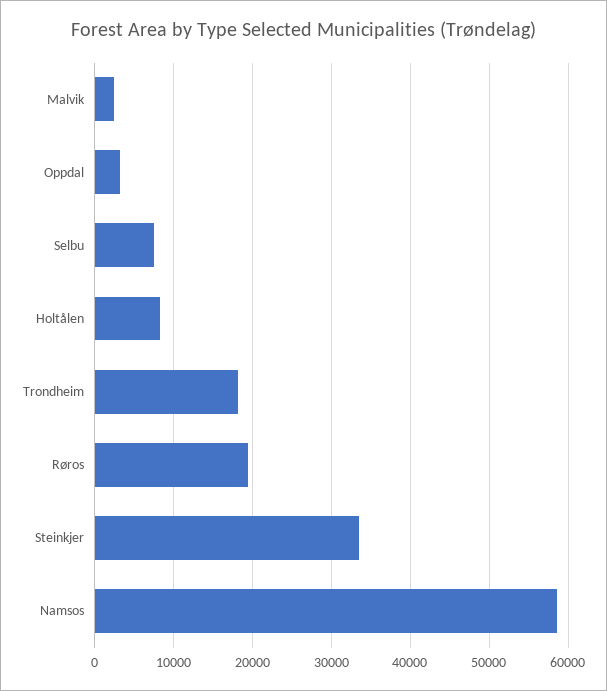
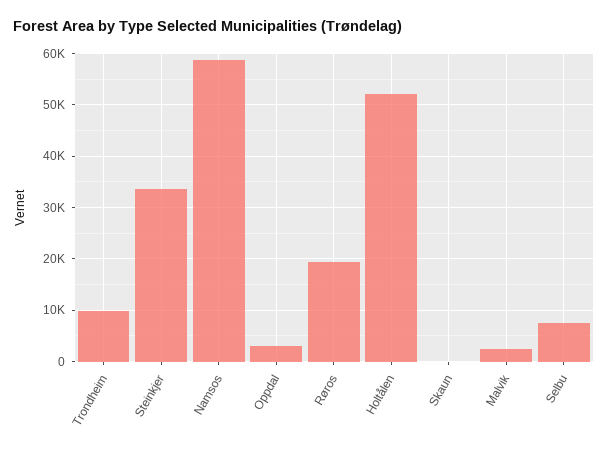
  {
    "Malvik": 2000,
    "Oppdal": 3000,
    "Selbu": 8000,
-   "Holtålen": 8000,
+   "Holtålen": 52000,
-   "Trondheim": 18000,
+   "Trondheim": 10000,
    "Røros": 19000,
    "Steinkjer": 34000,
-   "Namsos": 59000
+   "Namsos": 59000,
+   "Skaun": 0
  }

